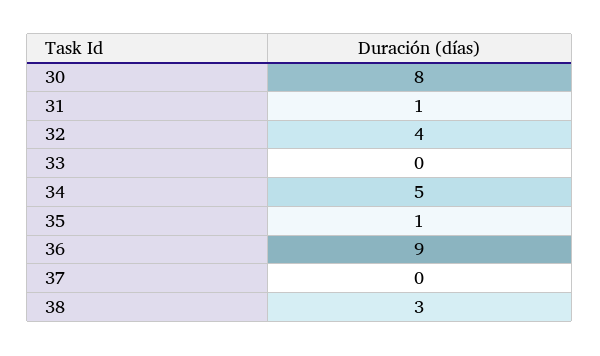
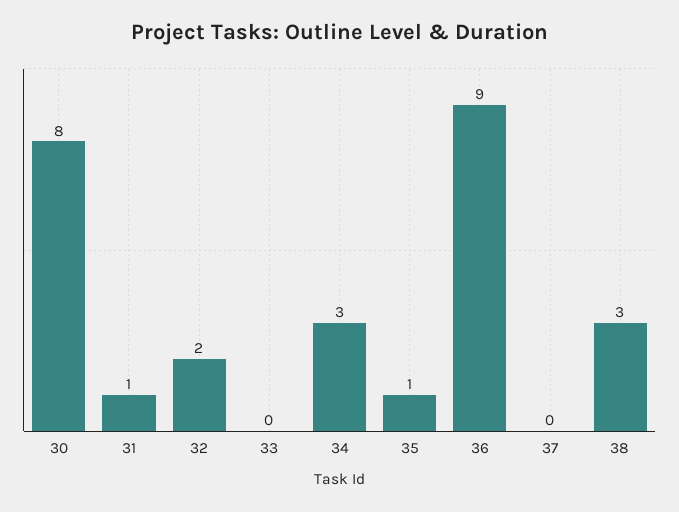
  {
    "30": 8,
    "31": 1,
-   "32": 4,
+   "32": 2,
    "33": 0,
-   "34": 5,
+   "34": 3,
    "35": 1,
    "36": 9,
    "37": 0,
    "38": 3
  }

